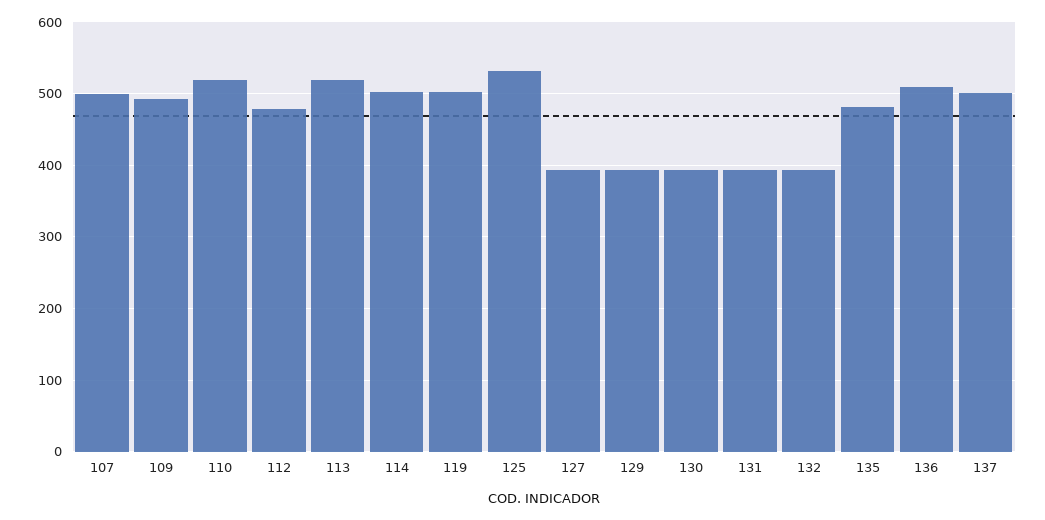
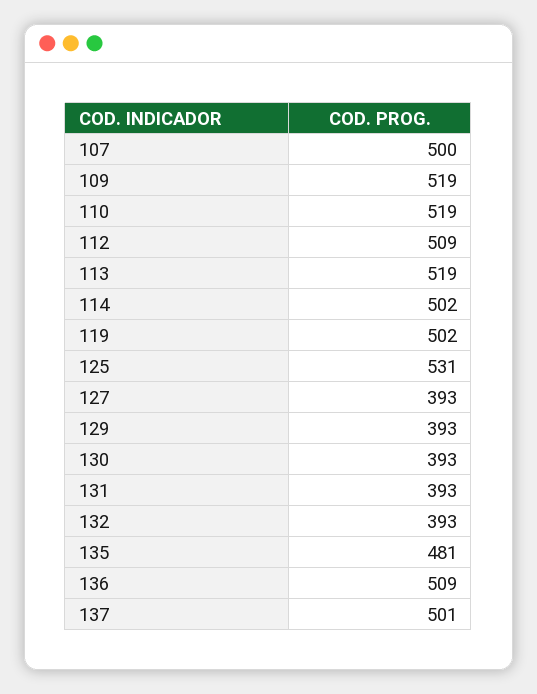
  {
    "107": 500,
-   "109": 490,
+   "109": 519,
    "110": 519,
-   "112": 480,
+   "112": 509,
    "113": 519,
    "114": 502,
    "119": 502,
    "125": 531,
    "127": 393,
    "129": 393,
    "130": 393,
    "131": 393,
    "132": 393,
    "135": 481,
    "136": 509,
    "137": 501
  }

